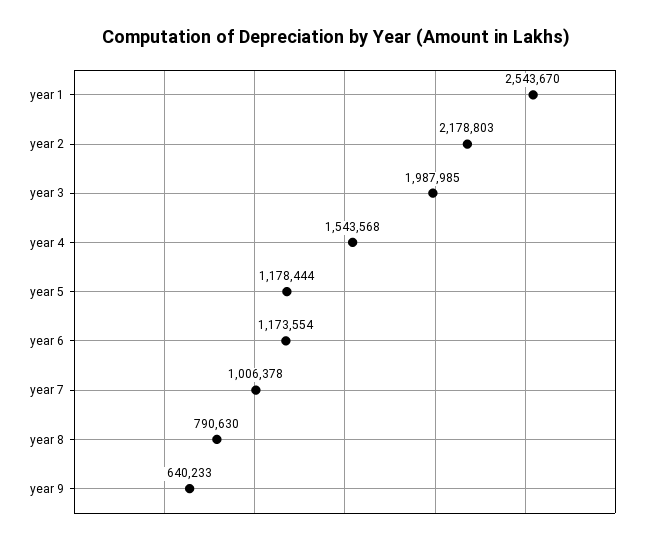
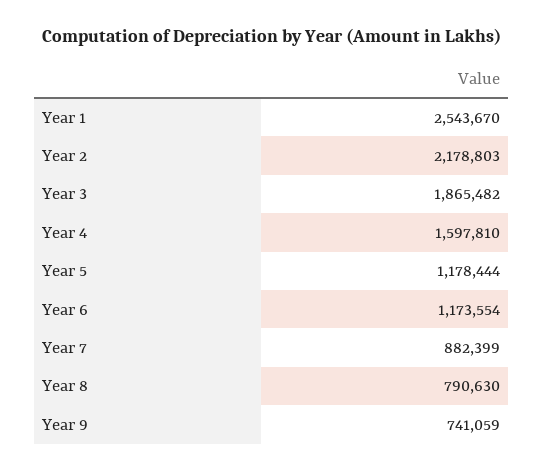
  {
    "year 1": 2543670,
    "year 2": 2178803,
-   "year 3": 1987985,
+   "year 3": 1865482,
-   "year 4": 1543568,
+   "year 4": 1597810,
    "year 5": 1178444,
    "year 6": 1173554,
-   "year 7": 1006378,
+   "year 7": 882399,
    "year 8": 790630,
-   "year 9": 640233
+   "year 9": 741059
  }

